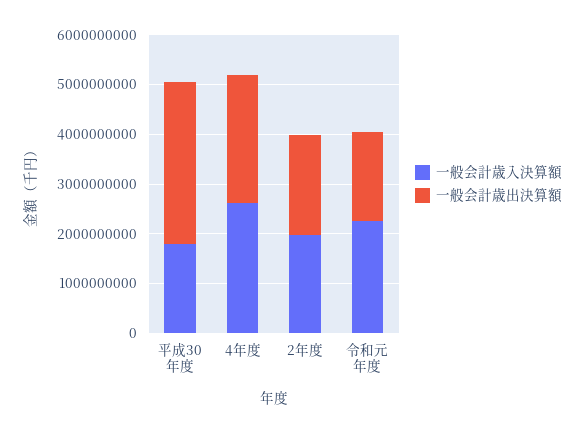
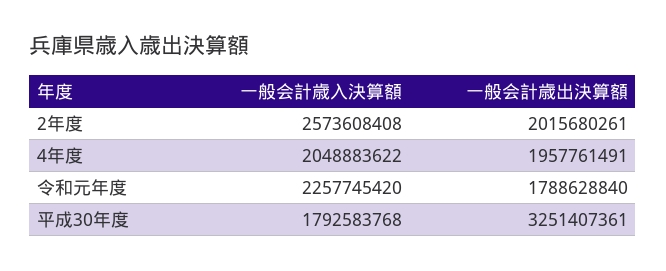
  {
    "一般会計歳入決算額": {
      "平成30年度": 1792583768,
-     "4年度": 2600000000,
+     "4年度": 2048883622,
-     "2年度": 2000000000,
+     "2年度": 2573608408,
      "令和元年度": 2257745420
    },
    "一般会計歳出決算額": {
      "平成30年度": 3251407361,
-     "4年度": 2600000000,
+     "4年度": 1957761491,
      "2年度": 2015680261,
      "令和元年度": 1788628840
    }
  }

